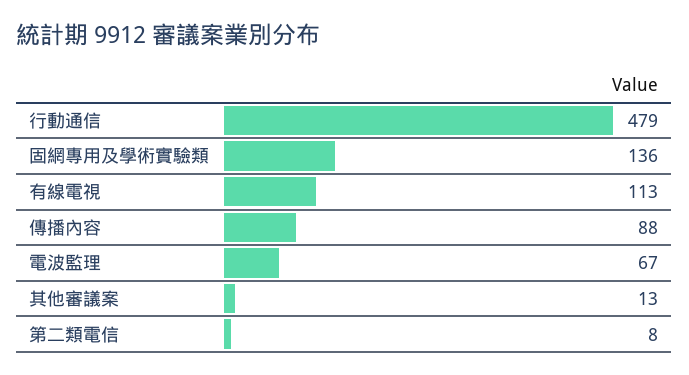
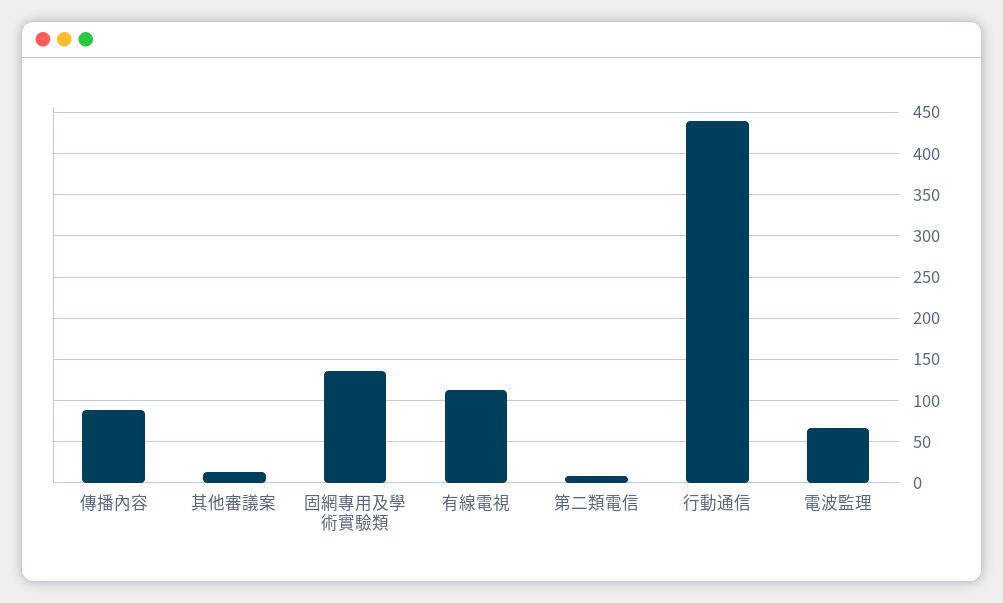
  {
-   "行動通信": 479,
+   "行動通信": 440,
    "固網專用及學術實驗類": 136,
    "有線電視": 113,
    "傳播內容": 88,
    "電波監理": 67,
    "其他審議案": 13,
    "第二類電信": 8
  }

